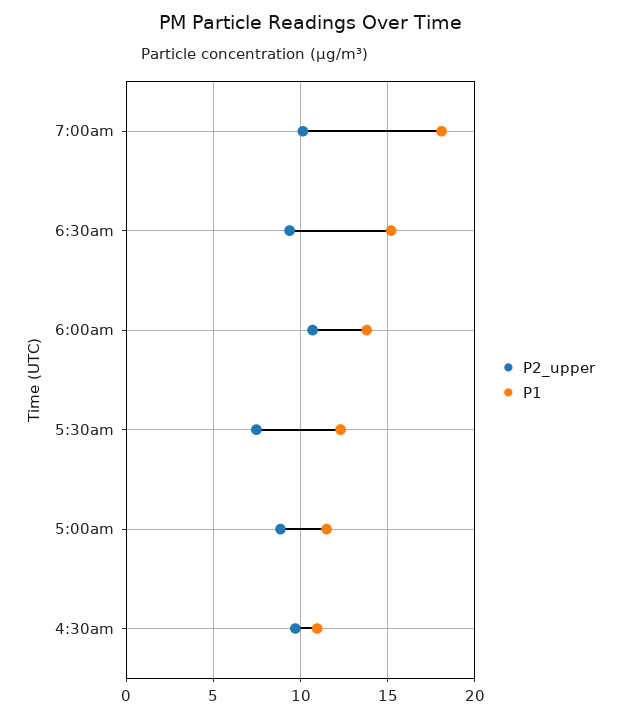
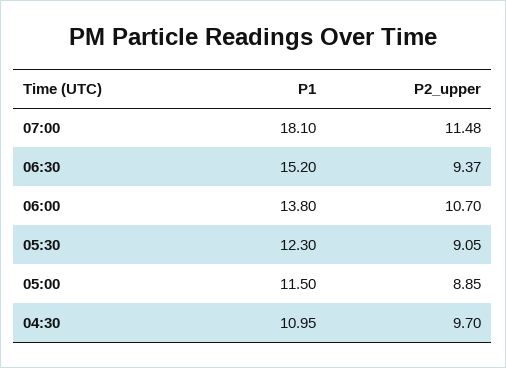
  {
    "P2_upper": {
-     "7:00am": 10,
+     "7:00am": 11.48,
      "6:30am": 9.37,
      "6:00am": 10.7,
-     "5:30am": 7.5,
+     "5:30am": 9.05,
      "5:00am": 8.85,
      "4:30am": 9.7
    },
    "P1": {
      "7:00am": 18.1,
      "6:30am": 15.2,
      "6:00am": 13.8,
      "5:30am": 12.3,
      "5:00am": 11.5,
      "4:30am": 10.95
    }
  }

